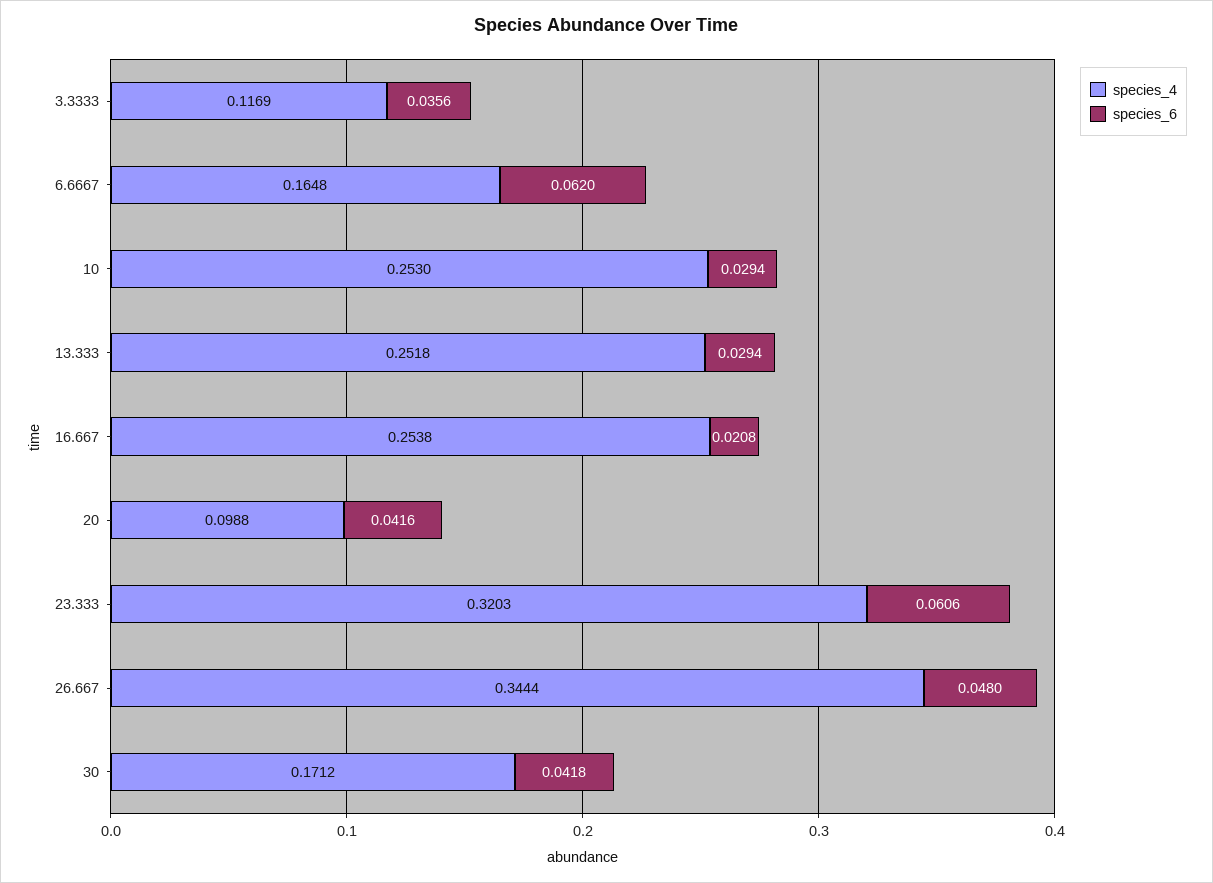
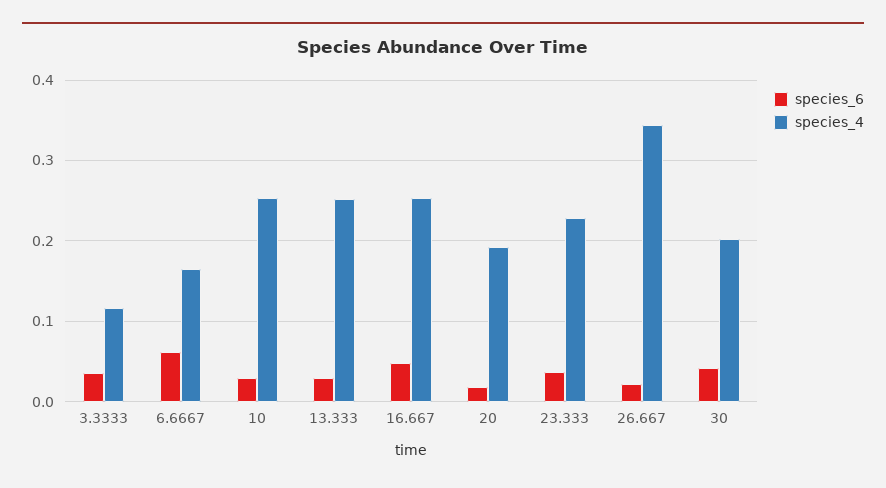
  {
    "species_4": {
      "3.3333": 0.1169,
      "6.6667": 0.1648,
      "10": 0.253,
      "13.333": 0.2518,
      "16.667": 0.2538,
-     "20": 0.0988,
+     "20": 0.19,
-     "23.333": 0.3203,
+     "23.333": 0.23,
      "26.667": 0.3444,
-     "30": 0.1712
+     "30": 0.2
    },
    "species_6": {
      "3.3333": 0.0356,
      "6.6667": 0.062,
      "10": 0.0294,
      "13.333": 0.0294,
-     "16.667": 0.0208,
+     "16.667": 0.05,
-     "20": 0.0416,
+     "20": 0.02,
-     "23.333": 0.0606,
+     "23.333": 0.04,
-     "26.667": 0.048,
+     "26.667": 0.02,
      "30": 0.0418
    }
  }

